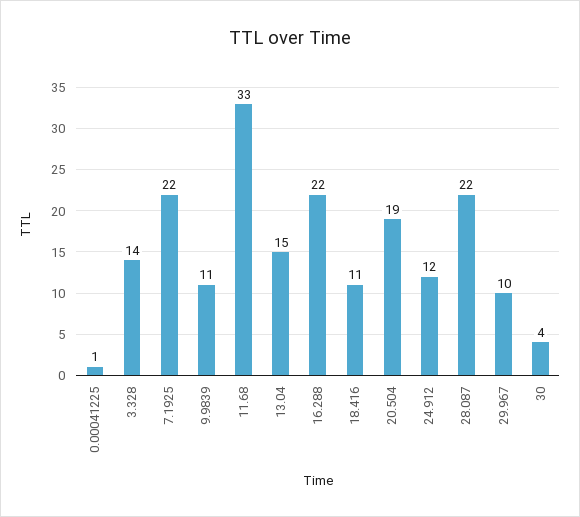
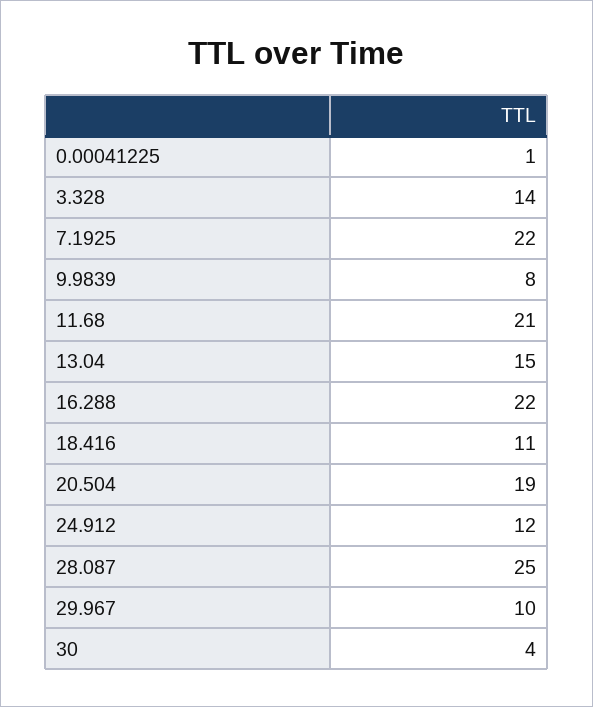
  {
    "0.00041225": 1,
    "3.328": 14,
    "7.1925": 22,
-   "9.9839": 11,
+   "9.9839": 8,
-   "11.68": 33,
+   "11.68": 21,
    "13.04": 15,
    "16.288": 22,
    "18.416": 11,
    "20.504": 19,
    "24.912": 12,
-   "28.087": 22,
+   "28.087": 25,
    "29.967": 10,
    "30": 4
  }

